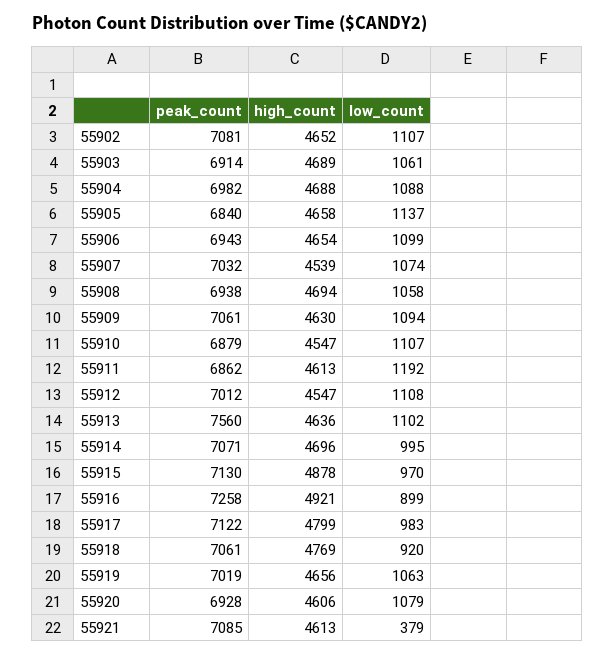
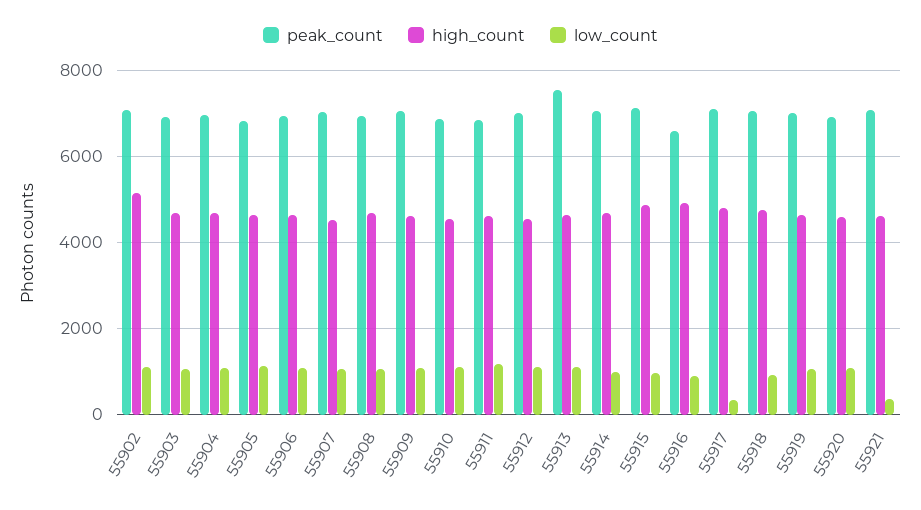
  {
    "peak_count": {
      "55902": 7081,
      "55903": 6914,
      "55904": 6982,
      "55905": 6840,
      "55906": 6943,
      "55907": 7032,
      "55908": 6938,
      "55909": 7061,
      "55910": 6879,
      "55911": 6862,
      "55912": 7012,
      "55913": 7560,
      "55914": 7071,
      "55915": 7130,
-     "55916": 7258,
+     "55916": 6600,
      "55917": 7122,
      "55918": 7061,
      "55919": 7019,
      "55920": 6928,
      "55921": 7085
    },
    "high_count": {
-     "55902": 4652,
+     "55902": 5200,
      "55903": 4689,
      "55904": 4688,
      "55905": 4658,
      "55906": 4654,
      "55907": 4539,
      "55908": 4694,
      "55909": 4630,
      "55910": 4547,
      "55911": 4613,
      "55912": 4547,
      "55913": 4636,
      "55914": 4696,
      "55915": 4878,
      "55916": 4921,
      "55917": 4799,
      "55918": 4769,
      "55919": 4656,
      "55920": 4606,
      "55921": 4613
    },
    "low_count": {
      "55902": 1107,
      "55903": 1061,
      "55904": 1088,
      "55905": 1137,
      "55906": 1099,
      "55907": 1074,
      "55908": 1058,
      "55909": 1094,
      "55910": 1107,
      "55911": 1192,
      "55912": 1108,
      "55913": 1102,
      "55914": 995,
      "55915": 970,
      "55916": 899,
-     "55917": 983,
+     "55917": 400,
      "55918": 920,
      "55919": 1063,
      "55920": 1079,
      "55921": 379
    }
  }

